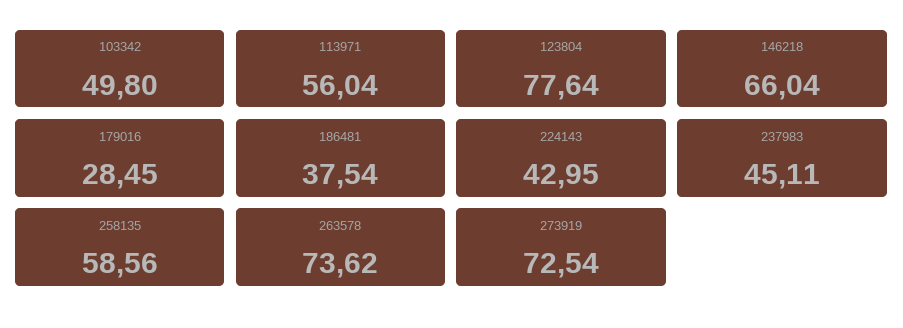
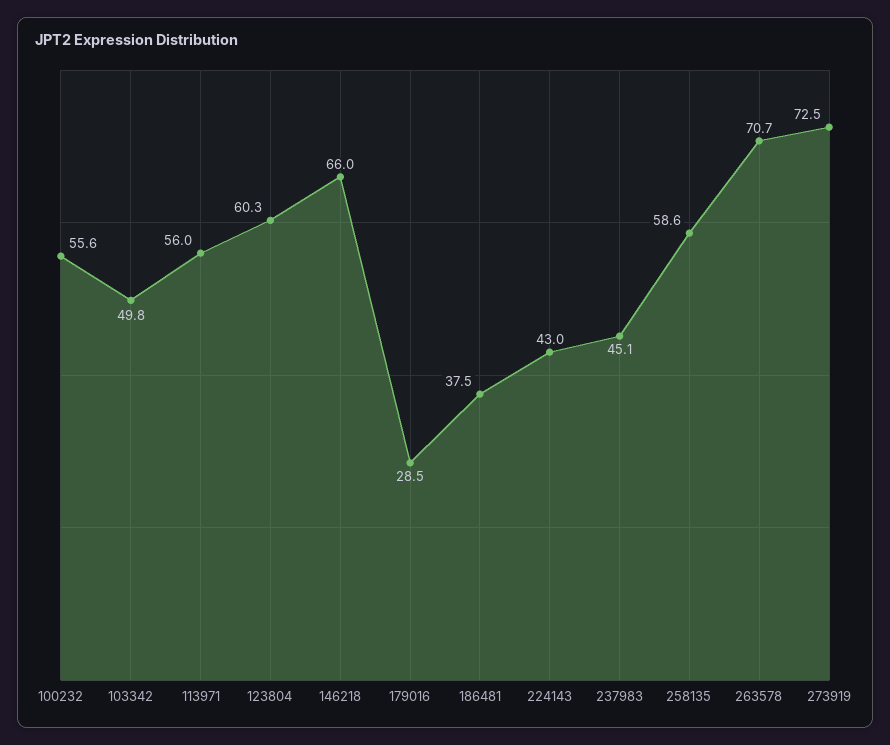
  {
    "103342": 49.8,
    "113971": 56.04,
-   "123804": 77.64,
+   "123804": 60.3,
    "146218": 66.04,
    "179016": 28.45,
    "186481": 37.54,
    "224143": 42.95,
    "237983": 45.11,
    "258135": 58.56,
-   "263578": 73.62,
+   "263578": 70.7,
-   "273919": 72.54
+   "273919": 72.54,
+   "100232": 55.6
  }

